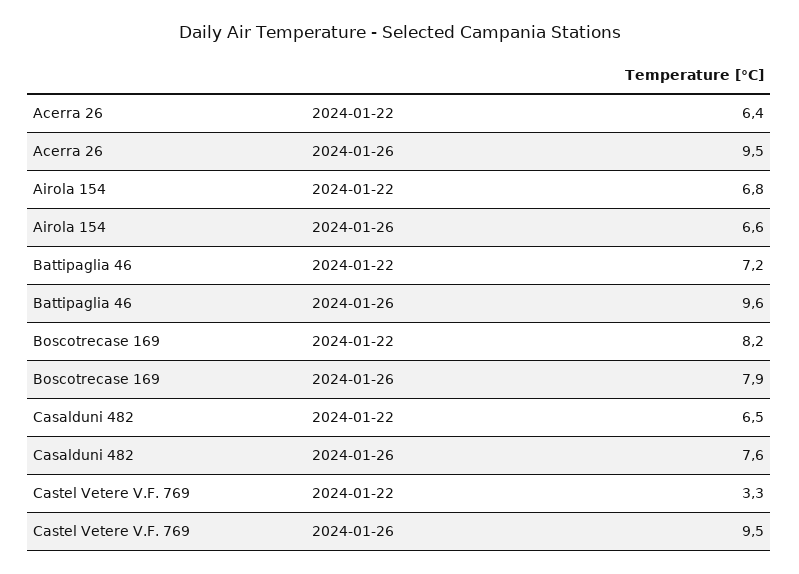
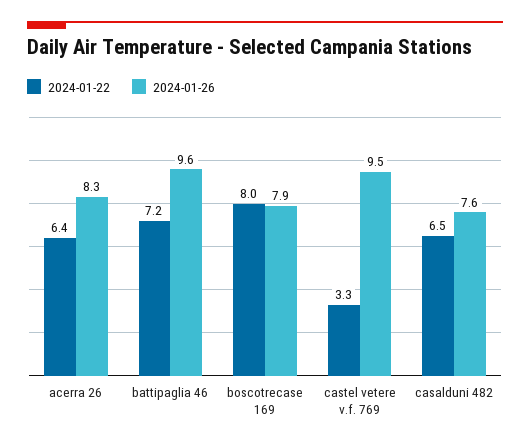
  {
    "2024-01-22": {
      "Acerra 26": 6.4,
-     "Airola 154": 6.8,
      "Battipaglia 46": 7.2,
-     "Boscotrecase 169": 8.2,
+     "Boscotrecase 169": 8,
      "Casalduni 482": 6.5,
      "Castel Vetere V.F. 769": 3.3
    },
    "2024-01-26": {
-     "Acerra 26": 9.5,
+     "Acerra 26": 8.3,
-     "Airola 154": 6.6,
      "Battipaglia 46": 9.6,
      "Boscotrecase 169": 7.9,
      "Casalduni 482": 7.6,
      "Castel Vetere V.F. 769": 9.5
    }
  }

